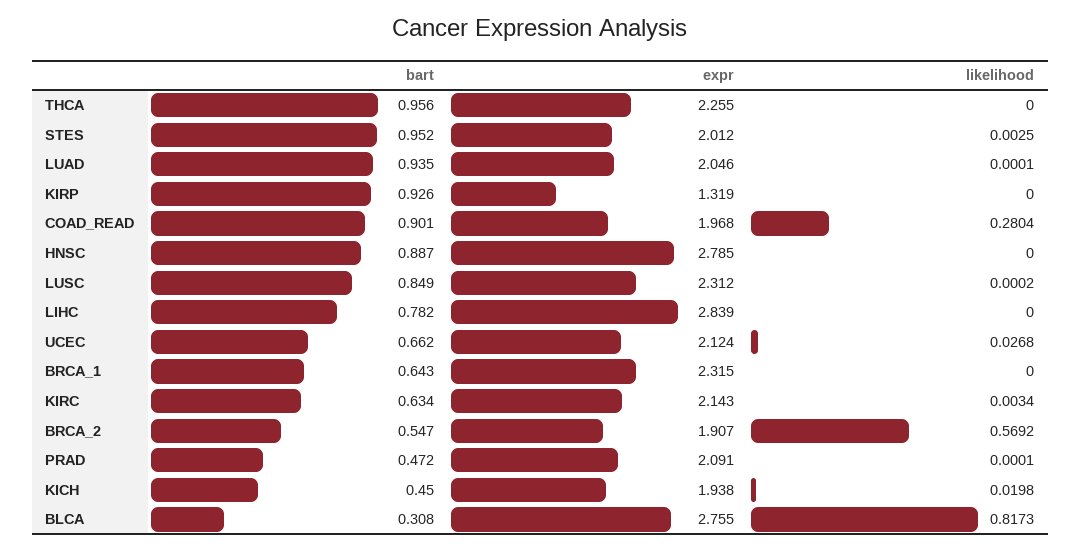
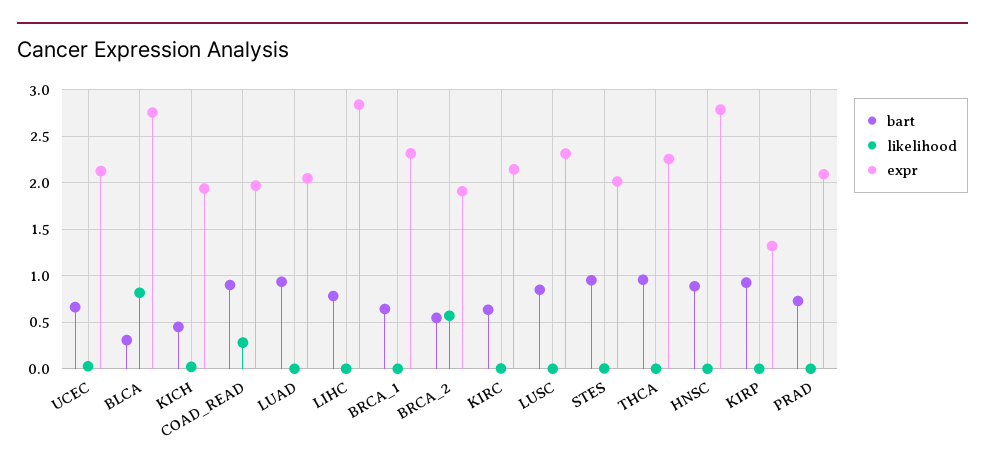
  {
    "bart": {
      "THCA": 0.956,
      "STES": 0.952,
      "LUAD": 0.935,
      "KIRP": 0.926,
      "COAD_READ": 0.901,
      "HNSC": 0.887,
      "LUSC": 0.849,
      "LIHC": 0.782,
      "UCEC": 0.662,
      "BRCA_1": 0.643,
      "KIRC": 0.634,
      "BRCA_2": 0.547,
-     "PRAD": 0.472,
+     "PRAD": 0.7,
      "KICH": 0.45,
      "BLCA": 0.308
    },
    "expr": {
      "THCA": 2.255,
      "STES": 2.012,
      "LUAD": 2.046,
      "KIRP": 1.319,
      "COAD_READ": 1.968,
      "HNSC": 2.785,
      "LUSC": 2.312,
      "LIHC": 2.839,
      "UCEC": 2.124,
      "BRCA_1": 2.315,
      "KIRC": 2.143,
      "BRCA_2": 1.907,
      "PRAD": 2.091,
      "KICH": 1.938,
      "BLCA": 2.755
    },
    "likelihood": {
      "THCA": 0,
      "STES": 0.0025,
      "LUAD": 0.0001,
      "KIRP": 0,
      "COAD_READ": 0.2804,
      "HNSC": 0,
      "LUSC": 0.0002,
      "LIHC": 0,
      "UCEC": 0.0268,
      "BRCA_1": 0,
      "KIRC": 0.0034,
      "BRCA_2": 0.5692,
      "PRAD": 0.0001,
      "KICH": 0.0198,
      "BLCA": 0.8173
    }
  }

